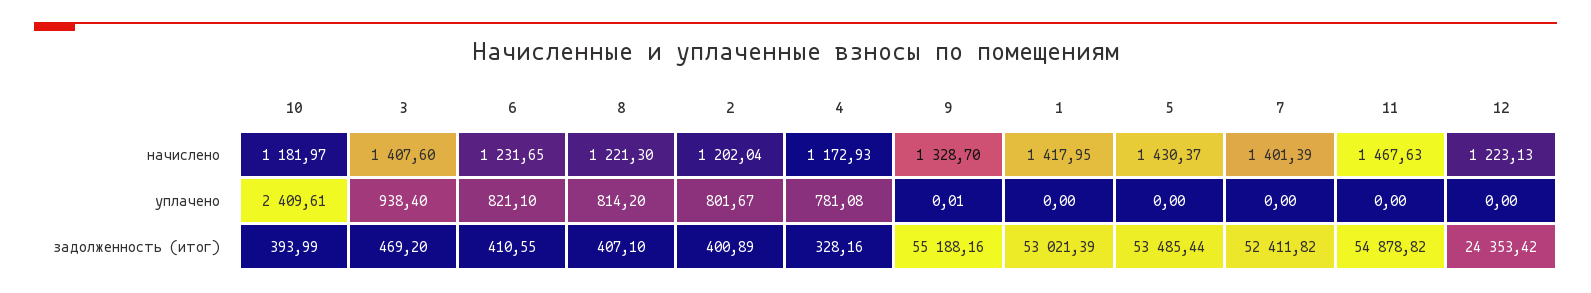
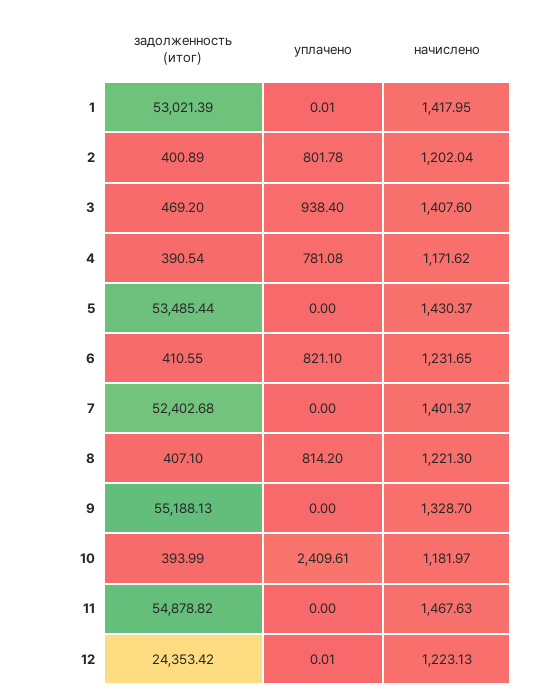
  {
    "10": {
      "начислено": 1181.97,
      "уплачено": 2409.61,
      "задолженность (итог)": 393.99
    },
    "3": {
      "начислено": 1407.6,
      "уплачено": 938.4,
      "задолженность (итог)": 469.2
    },
    "6": {
      "начислено": 1231.65,
      "уплачено": 821.1,
      "задолженность (итог)": 410.55
    },
    "8": {
      "начислено": 1221.3,
      "уплачено": 814.2,
      "задолженность (итог)": 407.1
    },
    "2": {
      "начислено": 1202.04,
-     "уплачено": 801.67,
+     "уплачено": 801.78,
      "задолженность (итог)": 400.89
    },
    "4": {
-     "начислено": 1172.93,
+     "начислено": 1171.62,
      "уплачено": 781.08,
-     "задолженность (итог)": 328.16
+     "задолженность (итог)": 390.54
    },
    "9": {
      "начислено": 1328.7,
-     "уплачено": 0.01,
+     "уплачено": 0,
-     "задолженность (итог)": 55188.16
+     "задолженность (итог)": 55188.13
    },
    "1": {
      "начислено": 1417.95,
-     "уплачено": 0,
+     "уплачено": 0.01,
      "задолженность (итог)": 53021.39
    },
    "5": {
      "начислено": 1430.37,
      "уплачено": 0,
      "задолженность (итог)": 53485.44
    },
    "7": {
-     "начислено": 1401.39,
+     "начислено": 1401.37,
      "уплачено": 0,
-     "задолженность (итог)": 52411.82
+     "задолженность (итог)": 52402.68
    },
    "11": {
      "начислено": 1467.63,
      "уплачено": 0,
      "задолженность (итог)": 54878.82
    },
    "12": {
      "начислено": 1223.13,
-     "уплачено": 0,
+     "уплачено": 0.01,
      "задолженность (итог)": 24353.42
    }
  }

